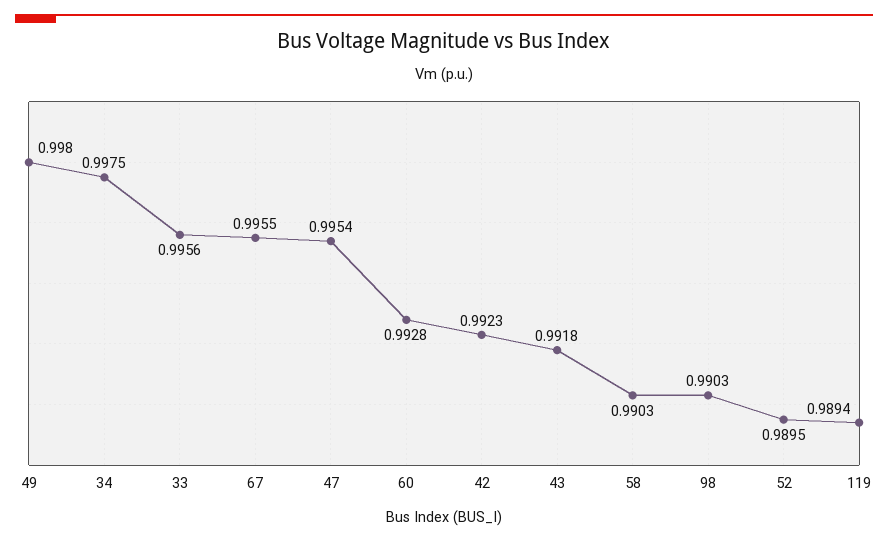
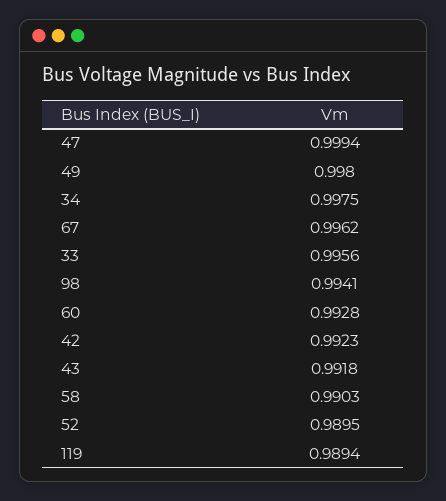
  {
    "49": 0.998,
    "34": 0.9975,
    "33": 0.9956,
-   "67": 0.9955,
+   "67": 0.9962,
-   "47": 0.9954,
+   "47": 0.9994,
    "60": 0.9928,
    "42": 0.9923,
    "43": 0.9918,
    "58": 0.9903,
-   "98": 0.9903,
+   "98": 0.9941,
    "52": 0.9895,
    "119": 0.9894
  }

